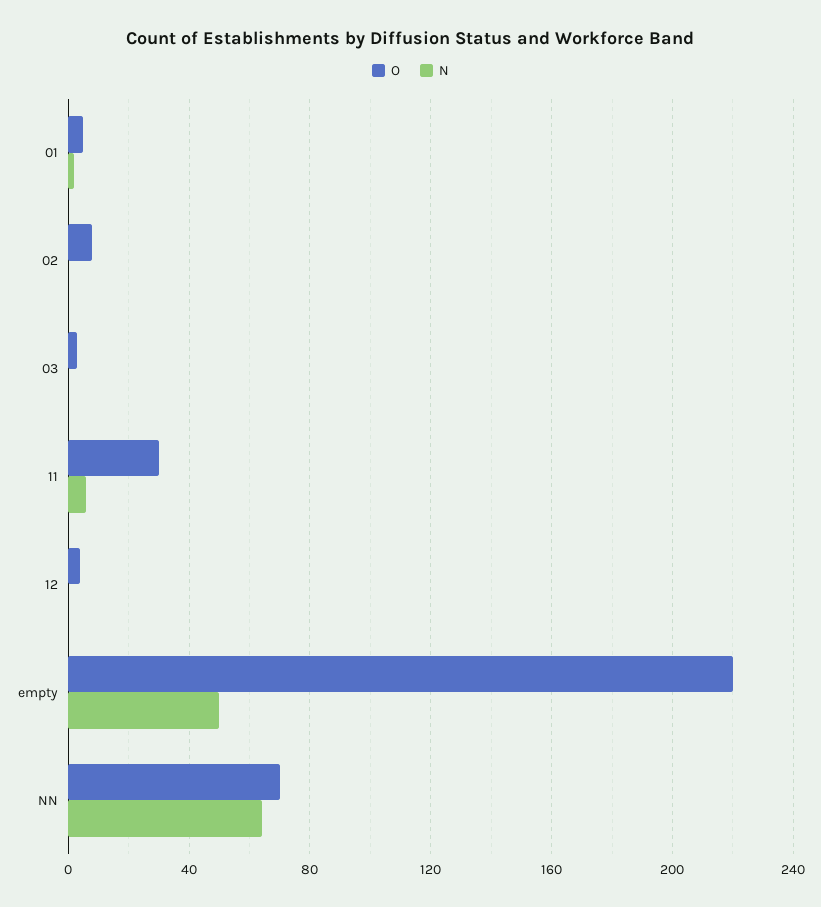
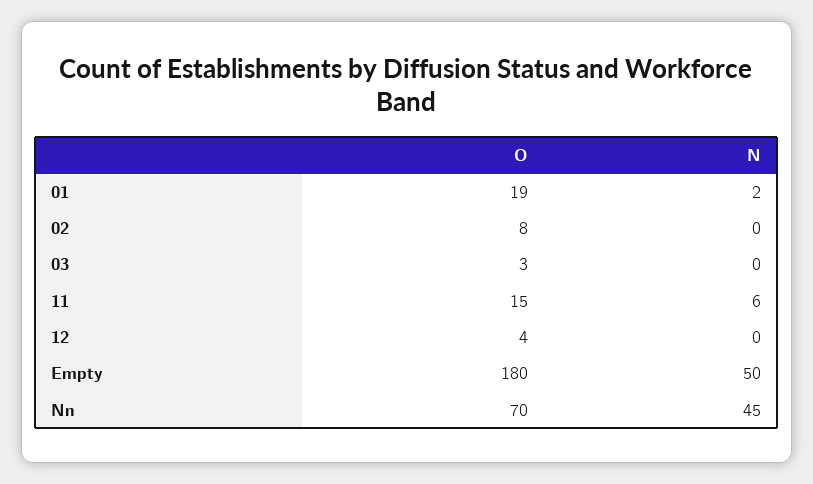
  {
    "O": {
-     "01": 5,
+     "01": 19,
      "02": 8,
      "03": 3,
-     "11": 30,
+     "11": 15,
      "12": 4,
-     "empty": 220,
+     "empty": 180,
      "NN": 70
    },
    "N": {
      "01": 2,
      "02": 0,
      "03": 0,
      "11": 6,
      "12": 0,
      "empty": 50,
-     "NN": 65
+     "NN": 45
    }
  }

